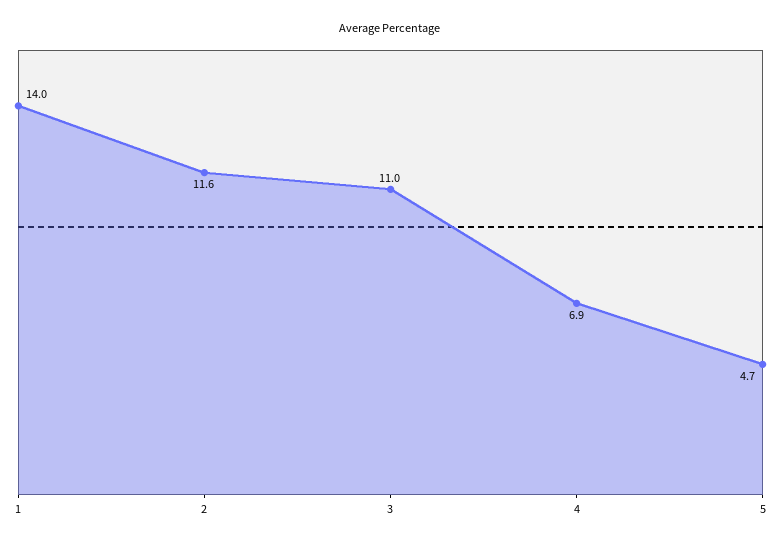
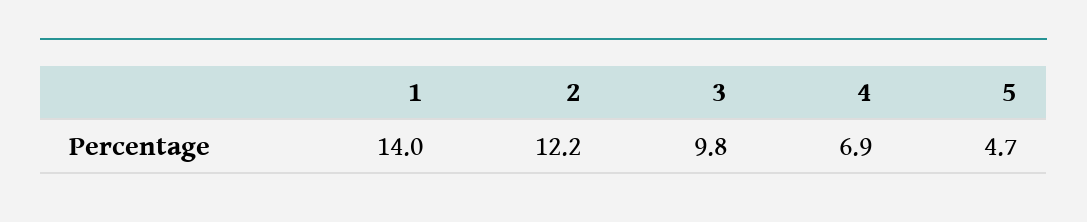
  {
    "1": 14,
-   "2": 11.6,
+   "2": 12.2,
-   "3": 11,
+   "3": 9.8,
    "4": 6.9,
    "5": 4.7
  }

